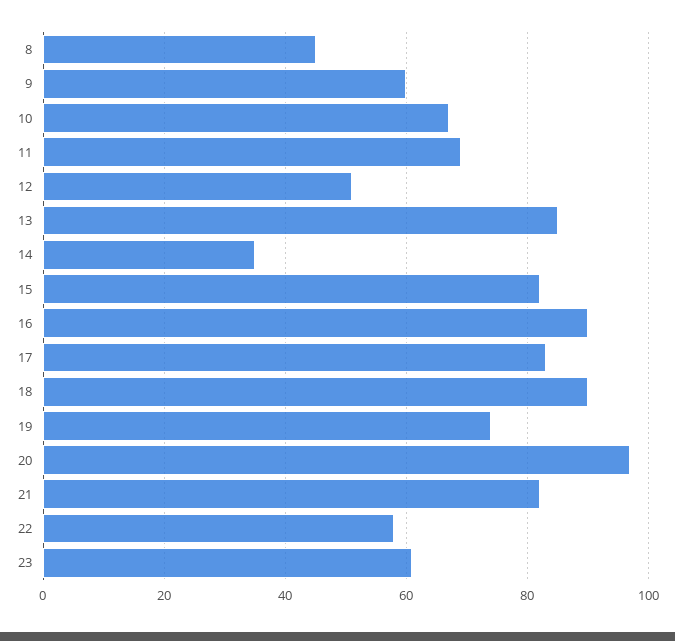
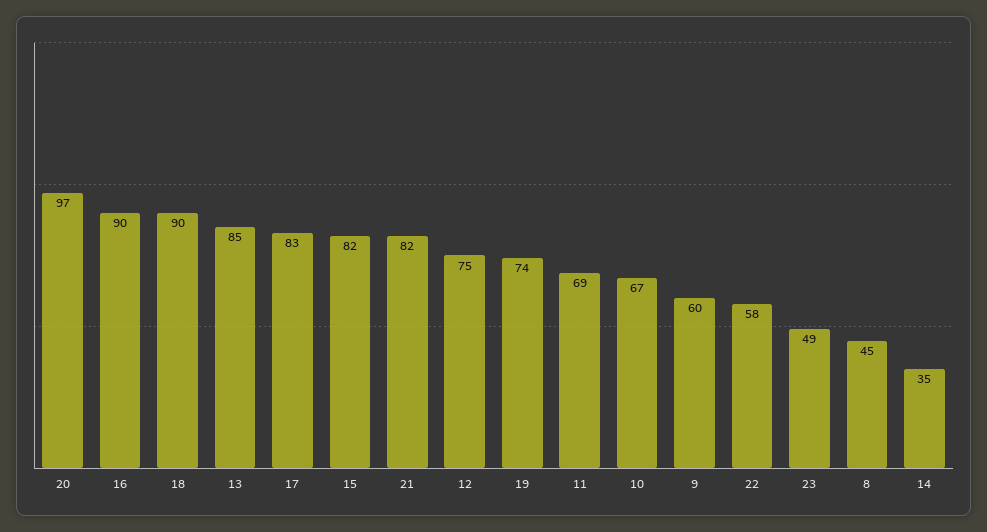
  {
    "8": 45,
    "9": 60,
    "10": 67,
    "11": 69,
-   "12": 50,
+   "12": 75,
    "13": 85,
    "14": 35,
    "15": 82,
    "16": 90,
    "17": 83,
    "18": 90,
    "19": 74,
    "20": 97,
    "21": 82,
    "22": 58,
-   "23": 60
+   "23": 49
  }

